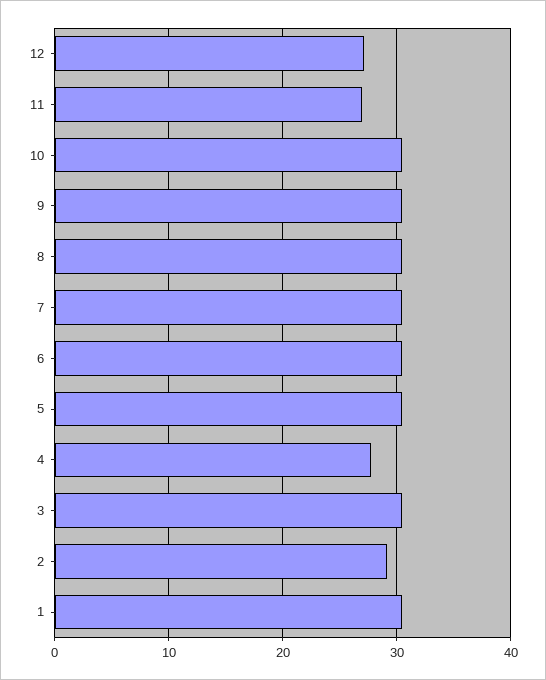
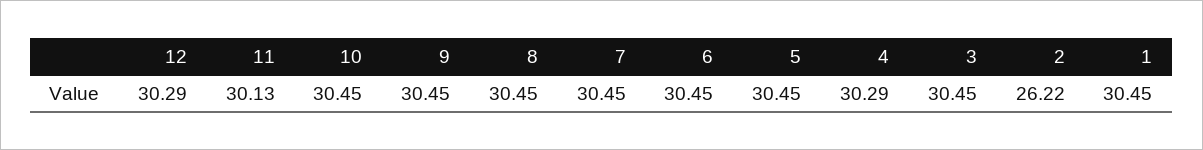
  {
-   "12": 27,
+   "12": 30.29,
-   "11": 27,
+   "11": 30.13,
    "10": 30.45,
    "9": 30.45,
    "8": 30.45,
    "7": 30.45,
    "6": 30.45,
    "5": 30.45,
-   "4": 28,
+   "4": 30.29,
    "3": 30.45,
-   "2": 29,
+   "2": 26.22,
    "1": 30.45
  }

